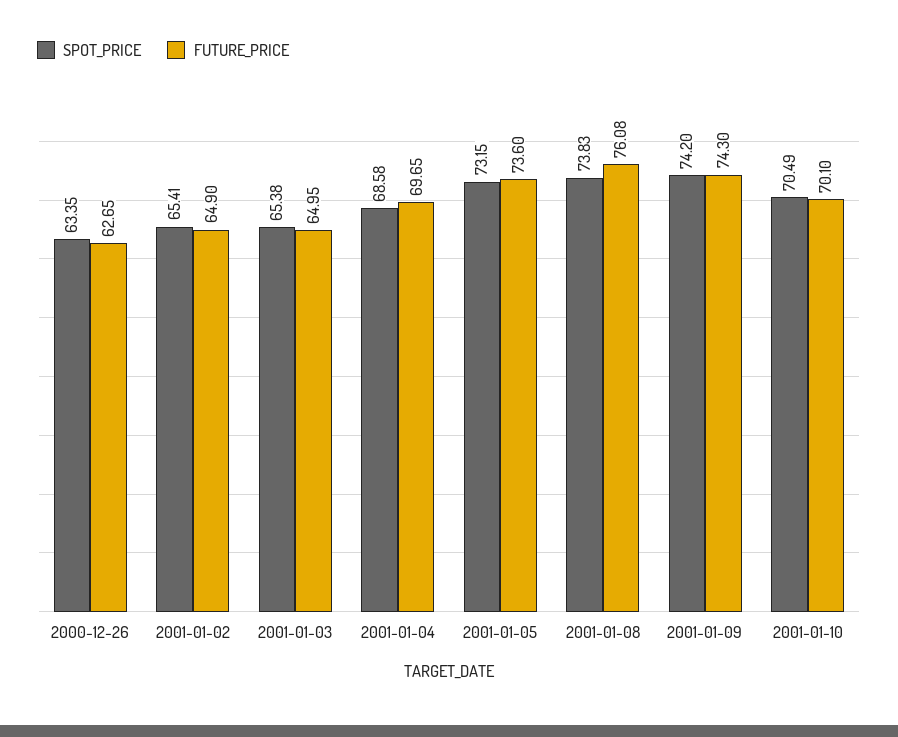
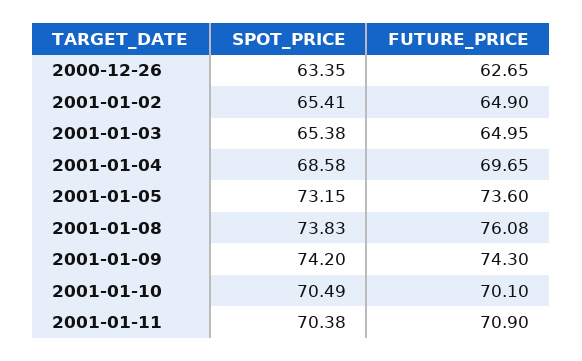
  {
    "SPOT_PRICE": {
      "2000-12-26": 63.35,
      "2001-01-02": 65.41,
      "2001-01-03": 65.38,
      "2001-01-04": 68.58,
      "2001-01-05": 73.15,
      "2001-01-08": 73.83,
      "2001-01-09": 74.2,
-     "2001-01-10": 70.49
+     "2001-01-10": 70.49,
+     "2001-01-11": 70.38
    },
    "FUTURE_PRICE": {
      "2000-12-26": 62.65,
      "2001-01-02": 64.9,
      "2001-01-03": 64.95,
      "2001-01-04": 69.65,
      "2001-01-05": 73.6,
      "2001-01-08": 76.08,
      "2001-01-09": 74.3,
-     "2001-01-10": 70.1
+     "2001-01-10": 70.1,
+     "2001-01-11": 70.9
    }
  }

